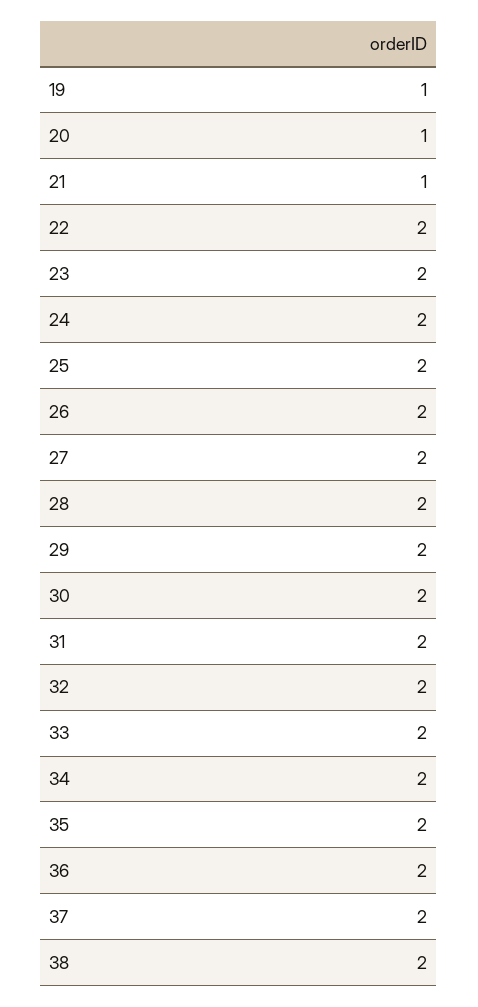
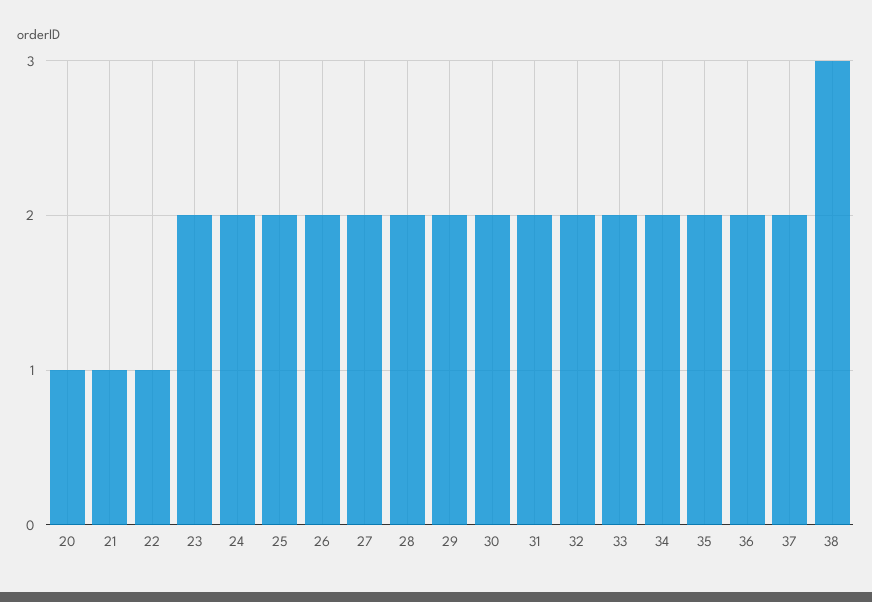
  {
-   "19": 1,
    "20": 1,
    "21": 1,
-   "22": 2,
+   "22": 1,
    "23": 2,
    "24": 2,
    "25": 2,
    "26": 2,
    "27": 2,
    "28": 2,
    "29": 2,
    "30": 2,
    "31": 2,
    "32": 2,
    "33": 2,
    "34": 2,
    "35": 2,
    "36": 2,
    "37": 2,
-   "38": 2
+   "38": 3
  }

